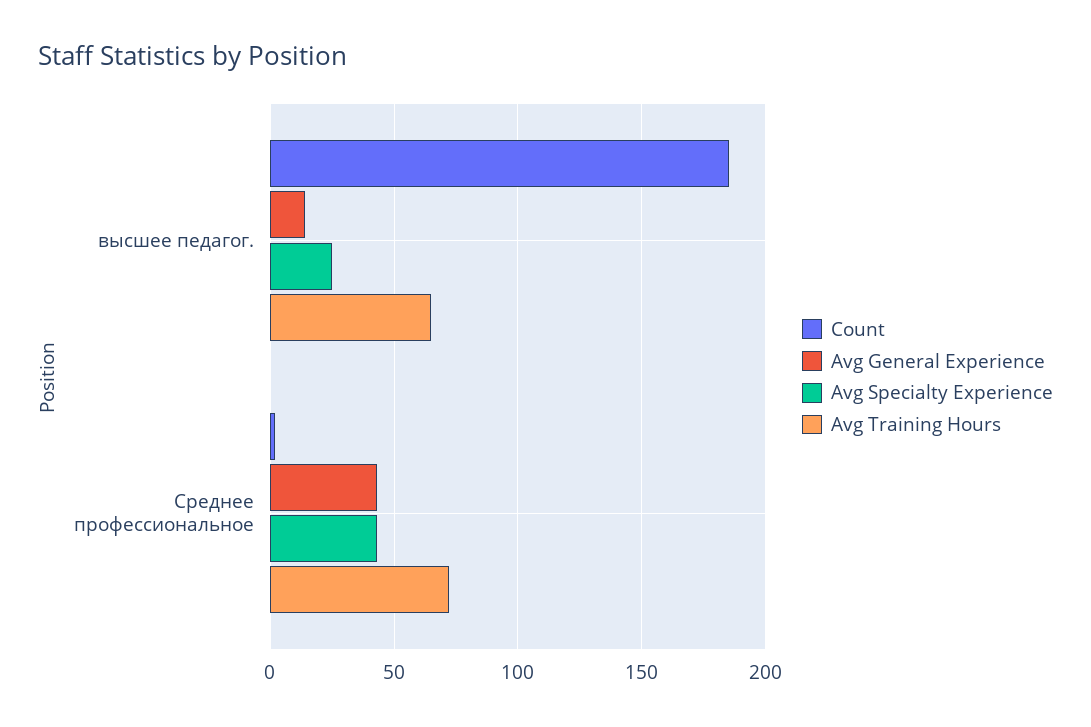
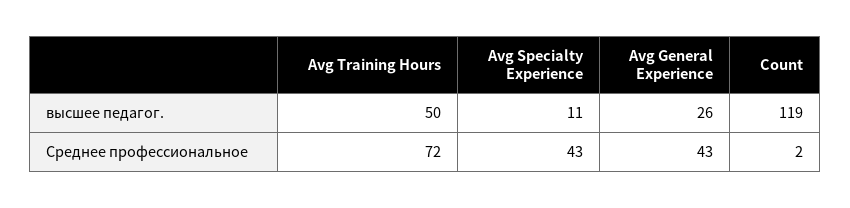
  {
    "Count": {
-     "высшее педагог.": 185,
+     "высшее педагог.": 119,
      "Среднее профессиональное": 2
    },
    "Avg General Experience": {
-     "высшее педагог.": 15,
+     "высшее педагог.": 26,
      "Среднее профессиональное": 43
    },
    "Avg Specialty Experience": {
-     "высшее педагог.": 25,
+     "высшее педагог.": 11,
      "Среднее профессиональное": 43
    },
    "Avg Training Hours": {
-     "высшее педагог.": 65,
+     "высшее педагог.": 50,
      "Среднее профессиональное": 72
    }
  }

